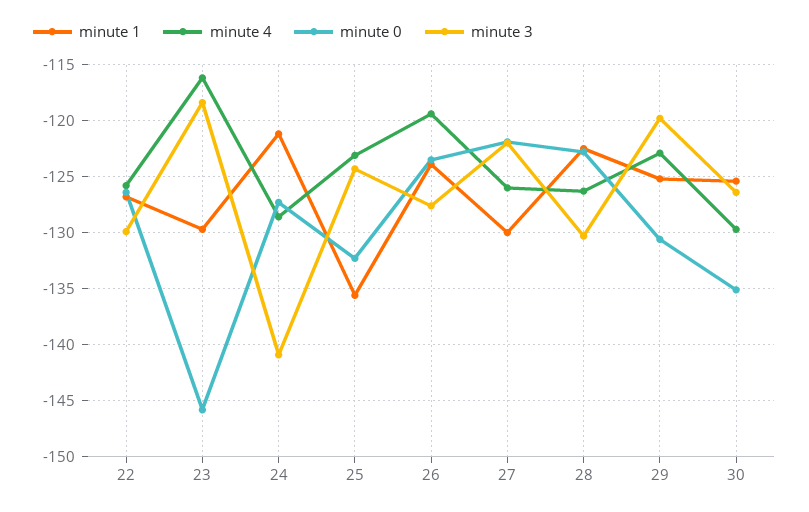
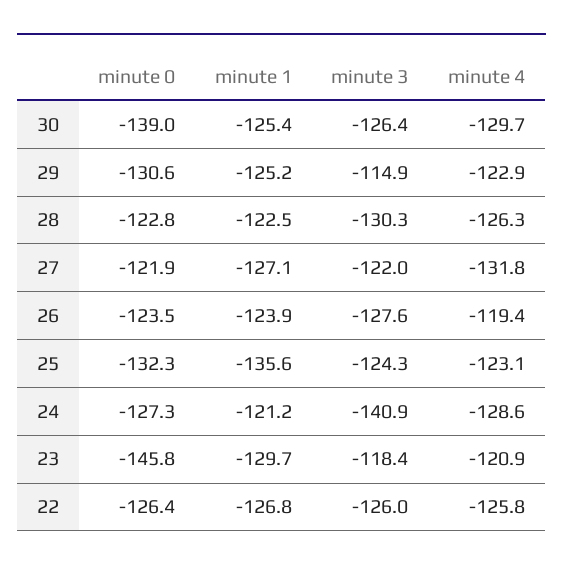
  {
    "minute 1": {
      "22": -126.8,
      "23": -129.7,
      "24": -121.2,
      "25": -135.6,
      "26": -123.9,
-     "27": -130,
+     "27": -127.1,
      "28": -122.5,
      "29": -125.2,
      "30": -125.4
    },
    "minute 4": {
      "22": -125.8,
-     "23": -116,
+     "23": -120.9,
      "24": -128.6,
      "25": -123.1,
      "26": -119.4,
-     "27": -126,
+     "27": -131.8,
      "28": -126.3,
      "29": -122.9,
      "30": -129.7
    },
    "minute 0": {
      "22": -126.4,
      "23": -145.8,
      "24": -127.3,
      "25": -132.3,
      "26": -123.5,
      "27": -121.9,
      "28": -122.8,
      "29": -130.6,
-     "30": -135
+     "30": -139
    },
    "minute 3": {
-     "22": -130,
+     "22": -126,
      "23": -118.4,
      "24": -140.9,
      "25": -124.3,
      "26": -127.6,
      "27": -122,
      "28": -130.3,
-     "29": -120,
+     "29": -114.9,
      "30": -126.4
    }
  }

